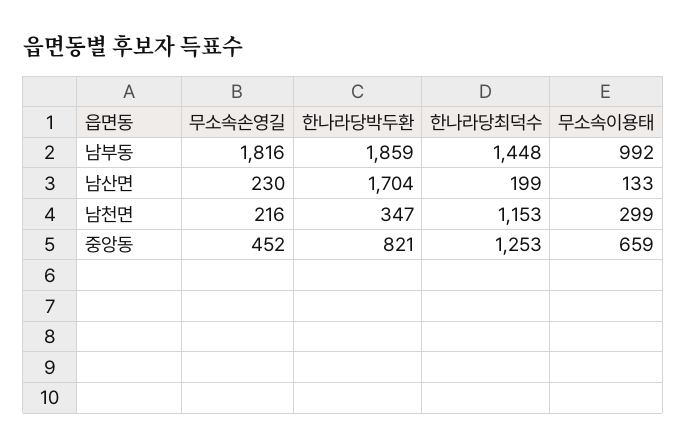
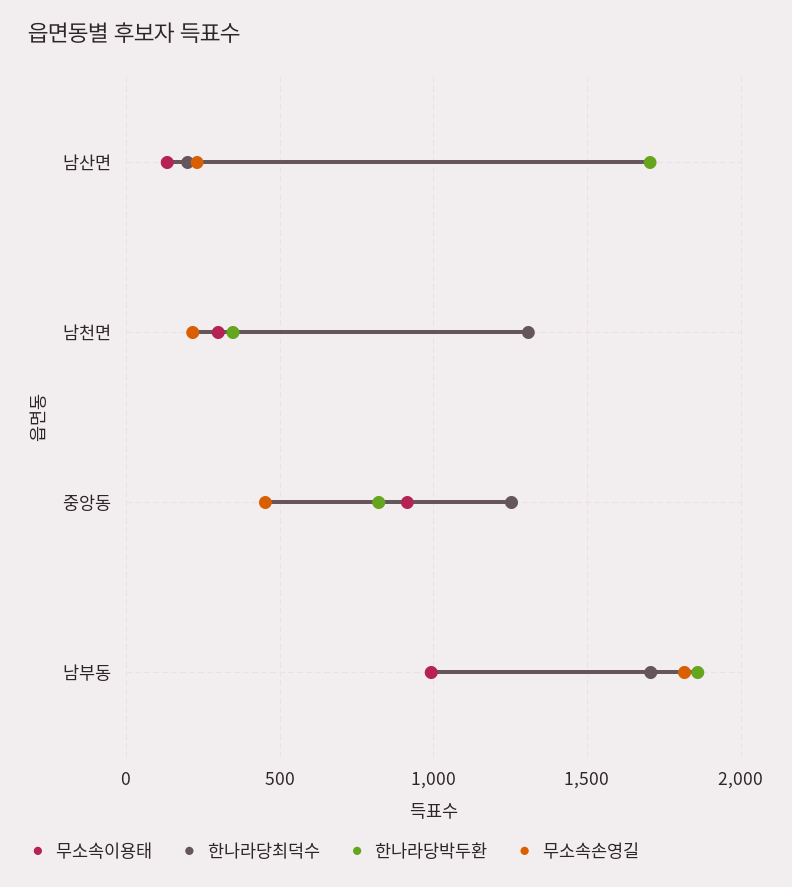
  {
    "무소속손영길": {
      "남부동": 1816,
      "남산면": 230,
      "남천면": 216,
      "중앙동": 452
    },
    "한나라당박두환": {
      "남부동": 1859,
      "남산면": 1704,
      "남천면": 347,
      "중앙동": 821
    },
    "한나라당최덕수": {
-     "남부동": 1448,
+     "남부동": 1700,
      "남산면": 199,
-     "남천면": 1153,
+     "남천면": 1300,
      "중앙동": 1253
    },
    "무소속이용태": {
      "남부동": 992,
      "남산면": 133,
      "남천면": 299,
-     "중앙동": 659
+     "중앙동": 900
    }
  }

